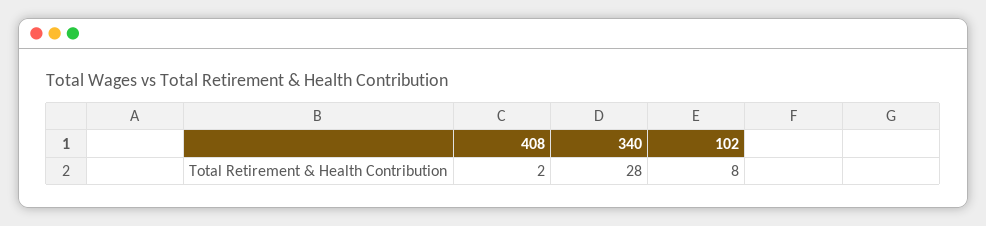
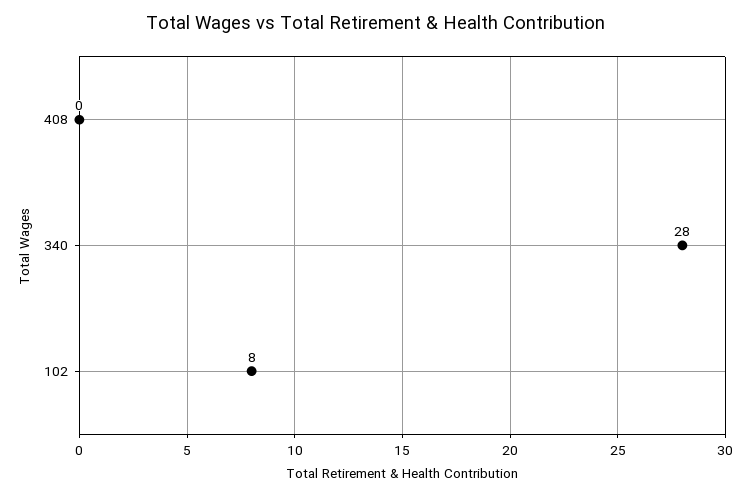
  {
-   "408": 2,
+   "408": 0,
    "340": 28,
    "102": 8
  }

